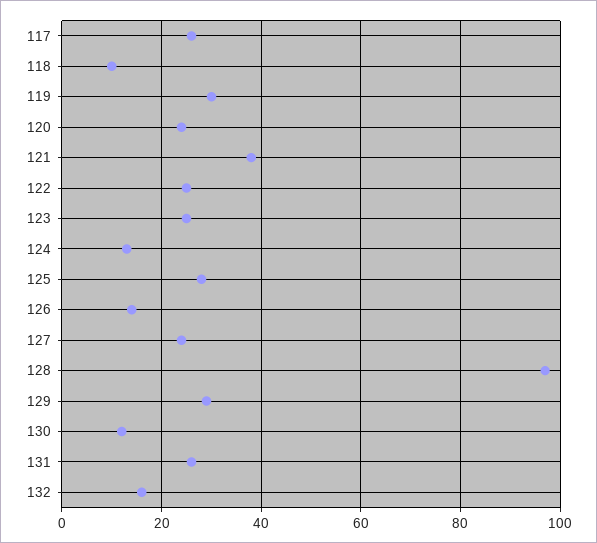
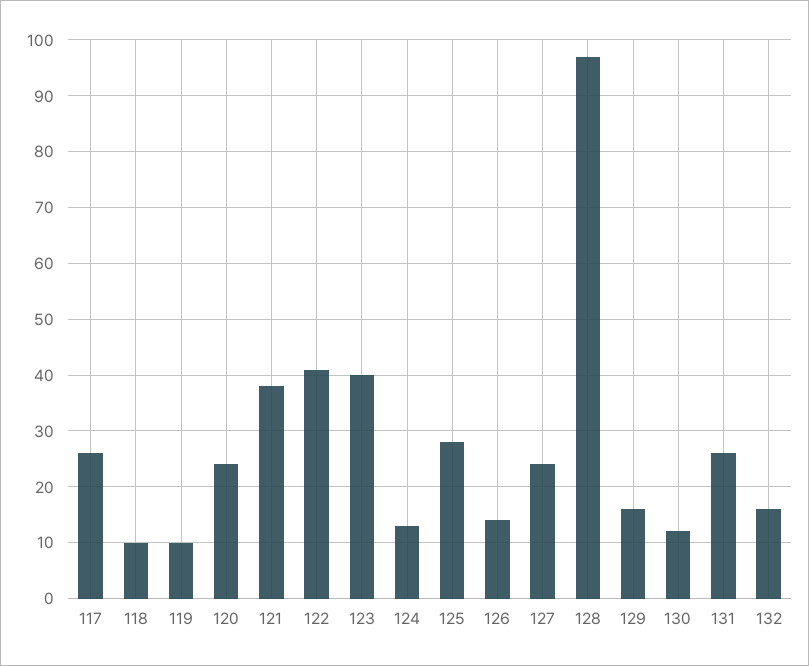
  {
    "117": 25,
    "118": 10,
-   "119": 30,
+   "119": 10,
    "120": 25,
    "121": 40,
-   "122": 25,
+   "122": 40,
-   "123": 25,
+   "123": 40,
    "124": 15,
    "125": 30,
    "126": 15,
    "127": 25,
    "128": 95,
-   "129": 30,
+   "129": 15,
    "130": 10,
    "131": 25,
    "132": 15
  }

